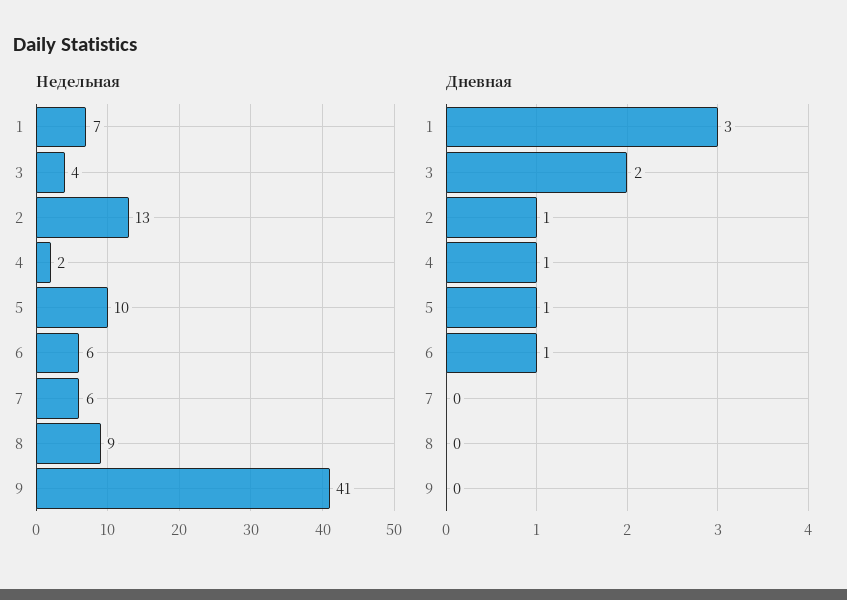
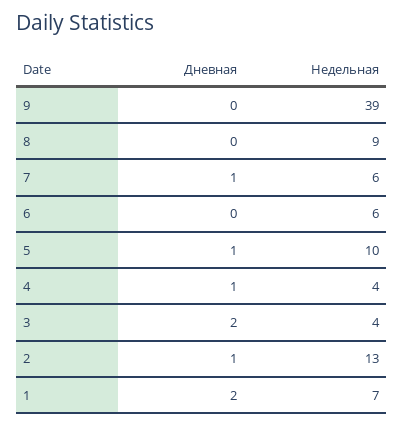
  {
    "Недельная": {
      "1": 7,
      "3": 4,
      "2": 13,
-     "4": 2,
+     "4": 4,
      "5": 10,
      "6": 6,
      "7": 6,
      "8": 9,
-     "9": 41
+     "9": 39
    },
    "Дневная": {
-     "1": 3,
+     "1": 2,
      "3": 2,
      "2": 1,
      "4": 1,
      "5": 1,
-     "6": 1,
+     "6": 0,
-     "7": 0,
+     "7": 1,
      "8": 0,
      "9": 0
    }
  }

